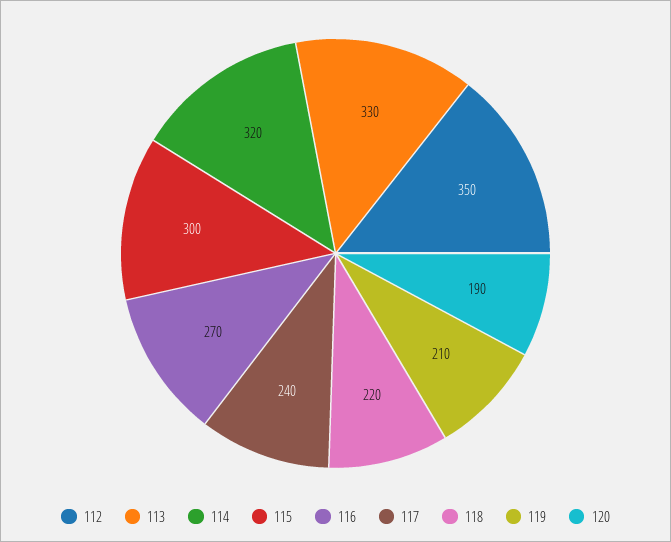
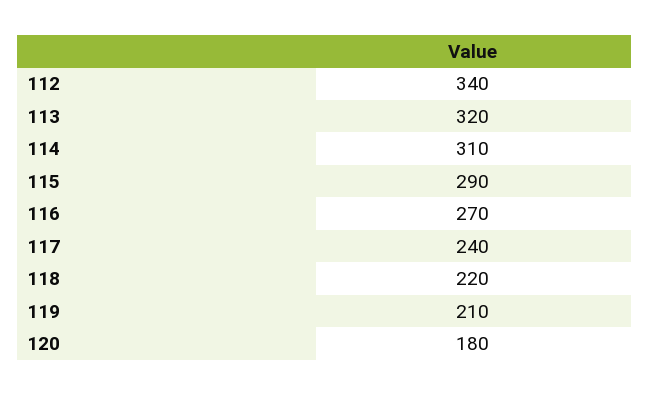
  {
-   "112": 350,
+   "112": 340,
-   "113": 330,
+   "113": 320,
-   "114": 320,
+   "114": 310,
-   "115": 300,
+   "115": 290,
    "116": 270,
    "117": 240,
    "118": 220,
    "119": 210,
-   "120": 190
+   "120": 180
  }

